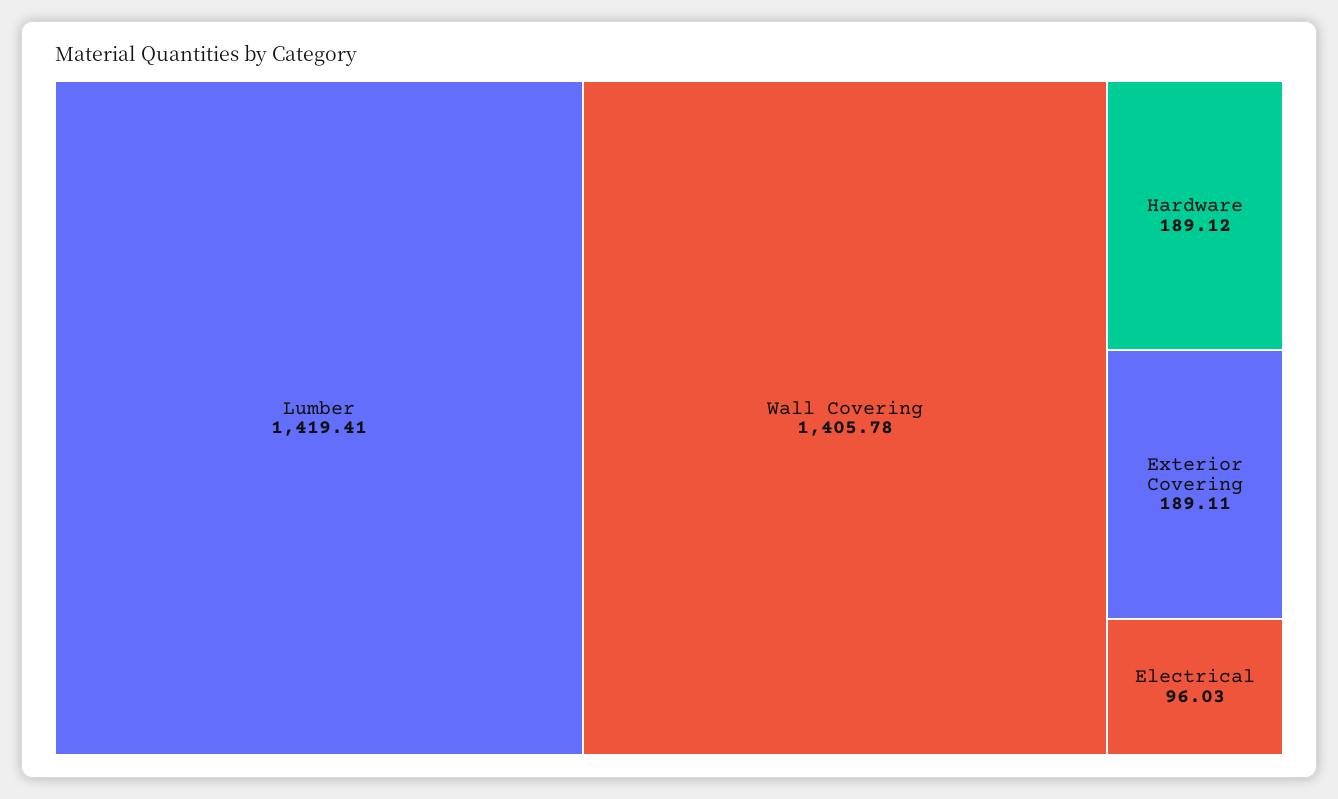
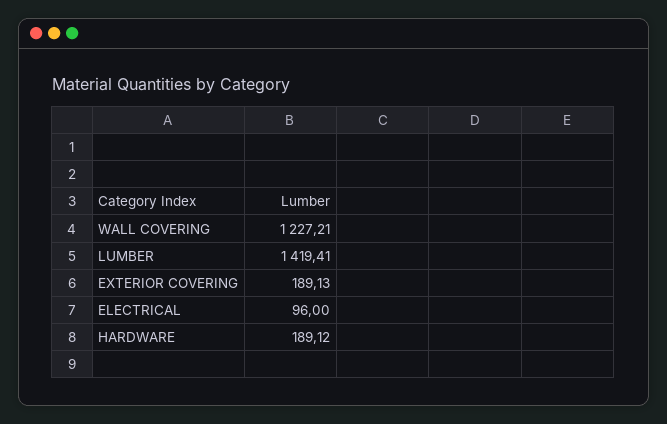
  {
    "Lumber": 1419.41,
-   "Wall Covering": 1405.78,
+   "Wall Covering": 1227.21,
    "Hardware": 189.12,
-   "Exterior Covering": 189.11,
+   "Exterior Covering": 189.13,
-   "Electrical": 96.03
+   "Electrical": 96
  }

